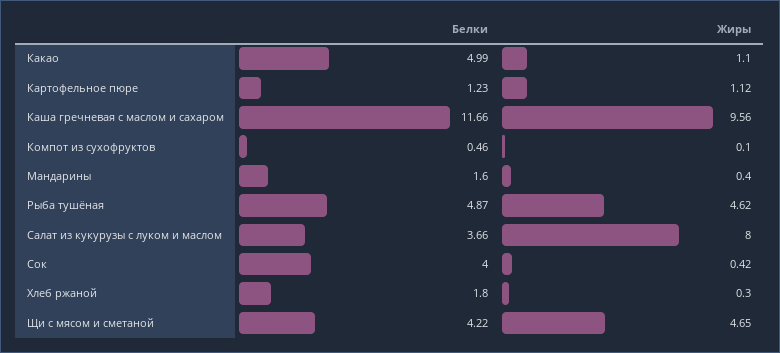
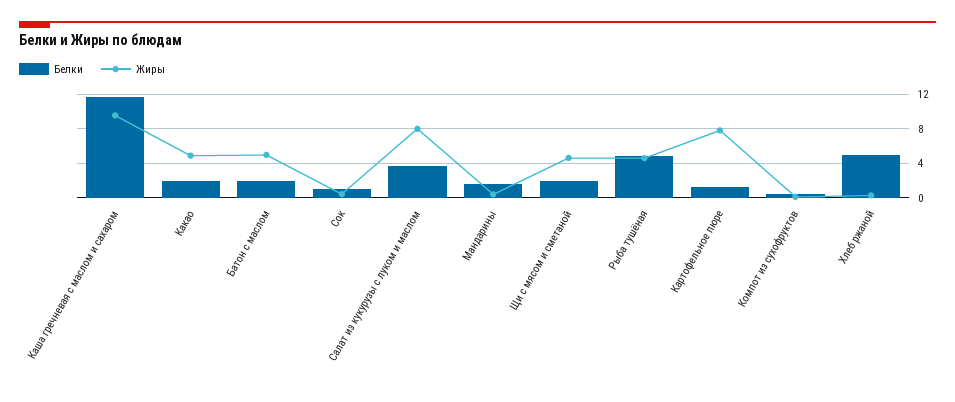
  {
    "Белки": {
-     "Какао": 4.99,
+     "Какао": 2,
      "Картофельное пюре": 1.23,
      "Каша гречневая с маслом и сахаром": 11.66,
      "Компот из сухофруктов": 0.46,
      "Мандарины": 1.6,
      "Рыба тушёная": 4.87,
      "Салат из кукурузы с луком и маслом": 3.66,
-     "Сок": 4,
+     "Сок": 1,
-     "Хлеб ржаной": 1.8,
+     "Хлеб ржаной": 5,
-     "Щи с мясом и сметаной": 4.22
+     "Щи с мясом и сметаной": 2,
+     "Батон с маслом": 2
    },
    "Жиры": {
-     "Какао": 1.1,
+     "Какао": 5,
-     "Картофельное пюре": 1.12,
+     "Картофельное пюре": 8,
      "Каша гречневая с маслом и сахаром": 9.56,
      "Компот из сухофруктов": 0.1,
      "Мандарины": 0.4,
      "Рыба тушёная": 4.62,
      "Салат из кукурузы с луком и маслом": 8,
      "Сок": 0.42,
      "Хлеб ржаной": 0.3,
-     "Щи с мясом и сметаной": 4.65
+     "Щи с мясом и сметаной": 4.65,
+     "Батон с маслом": 5
    }
  }

